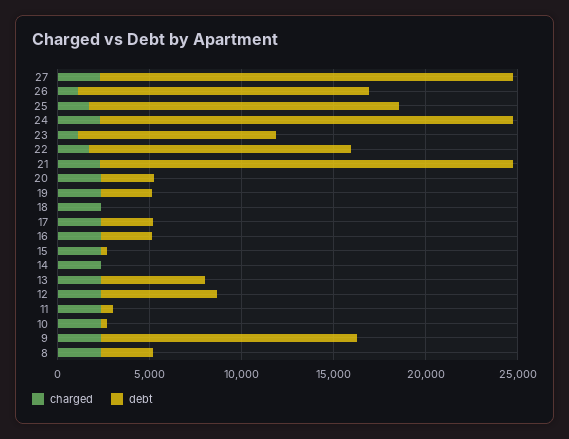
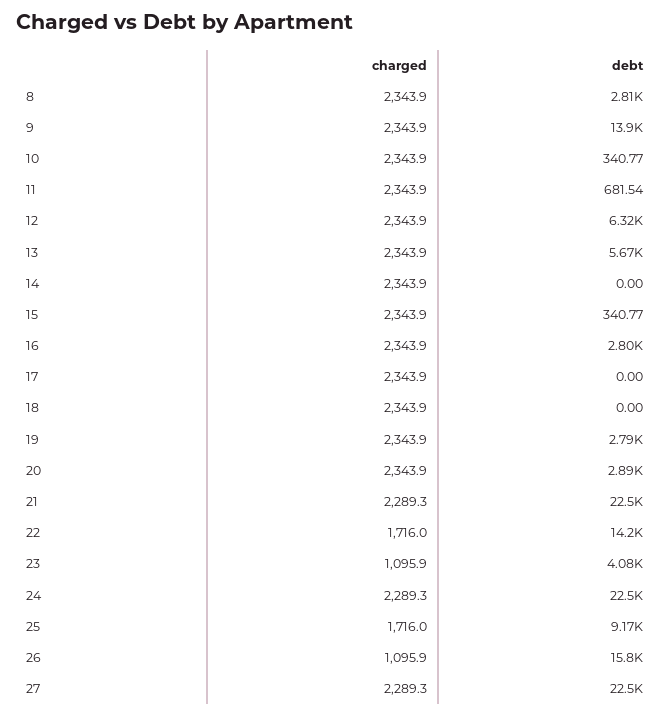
  {
    "charged": {
      "27": 2289.3,
      "26": 1095.9,
      "25": 1716,
      "24": 2289.3,
      "23": 1095.9,
      "22": 1716,
      "21": 2289.3,
      "20": 2343.9,
      "19": 2343.9,
      "18": 2343.9,
      "17": 2343.9,
      "16": 2343.9,
      "15": 2343.9,
      "14": 2343.9,
      "13": 2343.9,
      "12": 2343.9,
      "11": 2343.9,
      "10": 2343.9,
      "9": 2343.9,
      "8": 2343.9
    },
    "debt": {
      "27": 22500,
      "26": 15800,
-     "25": 17000,
+     "25": 9170,
      "24": 22500,
-     "23": 11000,
+     "23": 4080,
      "22": 14200,
      "21": 22500,
      "20": 2890,
      "19": 2790,
      "18": 0,
-     "17": 3000,
+     "17": 0,
      "16": 2800,
      "15": 340.77,
      "14": 0,
      "13": 5670,
      "12": 6320,
      "11": 681.54,
      "10": 340.77,
      "9": 13900,
      "8": 2810
    }
  }

